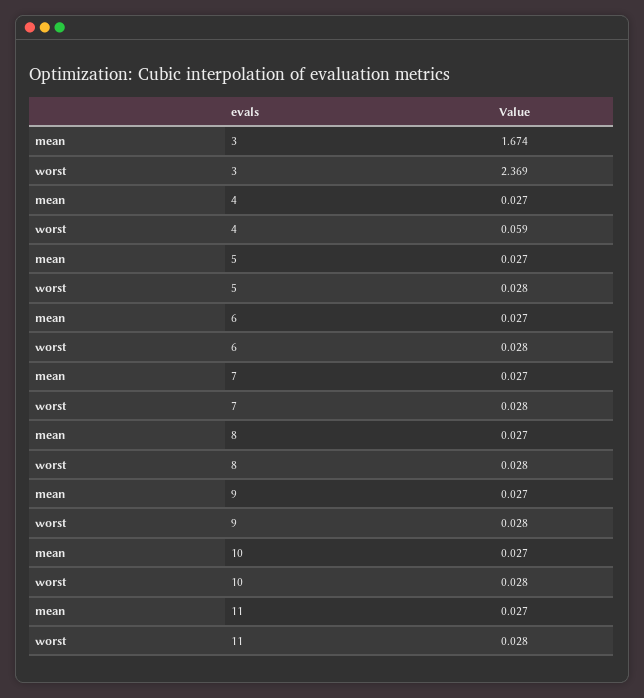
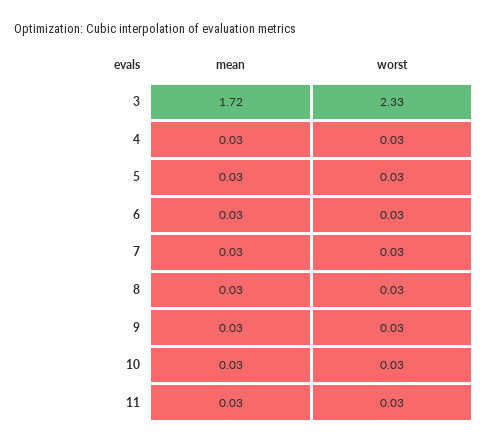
  {
    "mean": {
-     "3": 1.674,
+     "3": 1.72,
      "4": 0.027,
      "5": 0.027,
      "6": 0.027,
      "7": 0.027,
      "8": 0.027,
      "9": 0.027,
      "10": 0.027,
      "11": 0.027
    },
    "worst": {
-     "3": 2.369,
+     "3": 2.33,
-     "4": 0.059,
+     "4": 0.03,
      "5": 0.028,
      "6": 0.028,
      "7": 0.028,
      "8": 0.028,
      "9": 0.028,
      "10": 0.028,
      "11": 0.028
    }
  }

